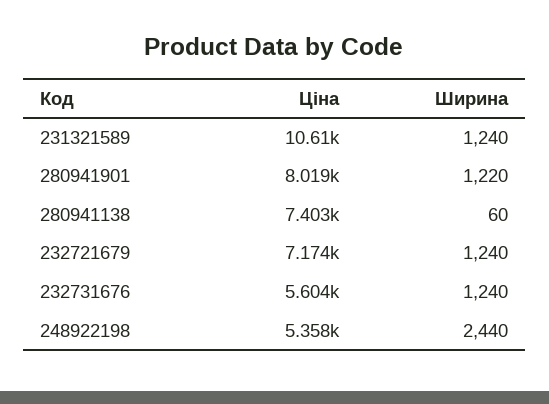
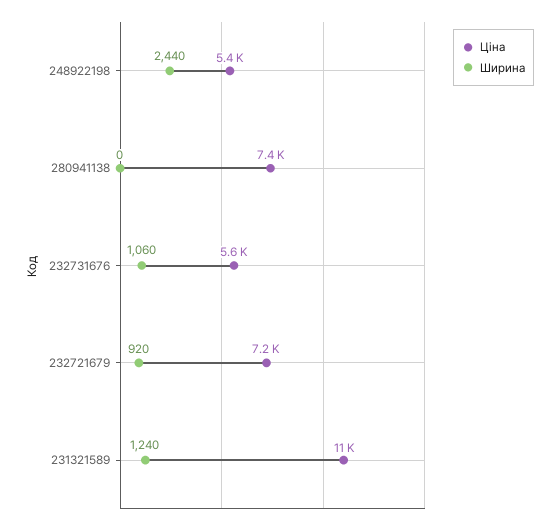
  {
    "Ціна": {
      "231321589": 10610,
-     "280941901": 8019,
      "280941138": 7403,
      "232721679": 7174,
      "232731676": 5604,
      "248922198": 5358
    },
    "Ширина": {
      "231321589": 1240,
-     "280941901": 1220,
-     "280941138": 60,
+     "280941138": 0,
-     "232721679": 1240,
+     "232721679": 920,
-     "232731676": 1240,
+     "232731676": 1060,
      "248922198": 2440
    }
  }

